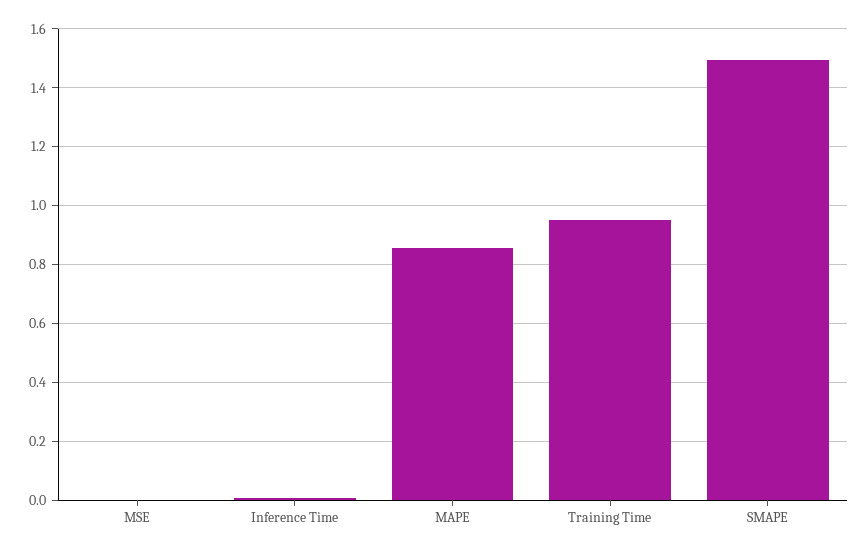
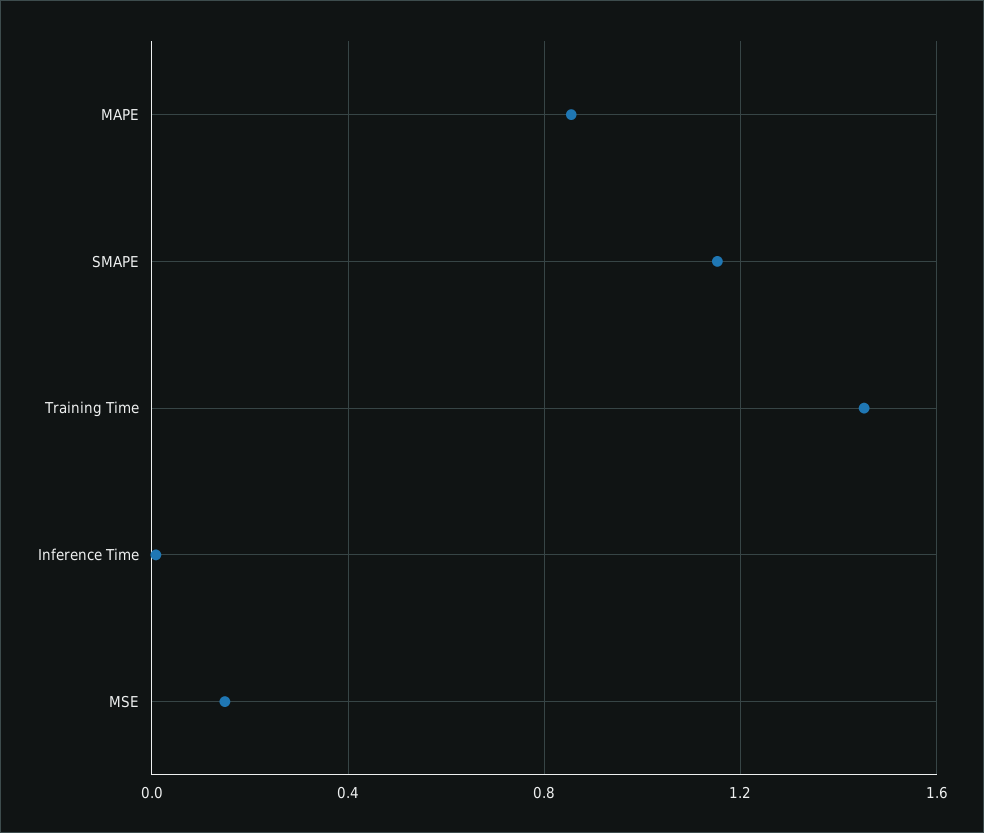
  {
-   "MSE": 0,
+   "MSE": 0.15,
    "Inference Time": 0,
    "MAPE": 0.85,
-   "Training Time": 0.95,
+   "Training Time": 1.45,
-   "SMAPE": 1.5
+   "SMAPE": 1.15
  }

